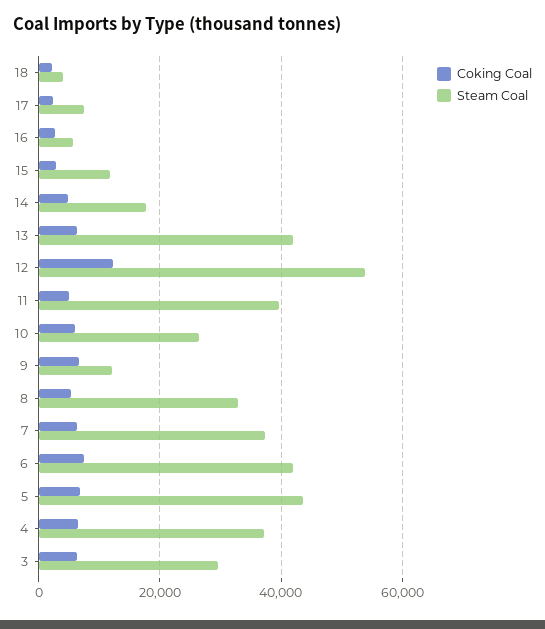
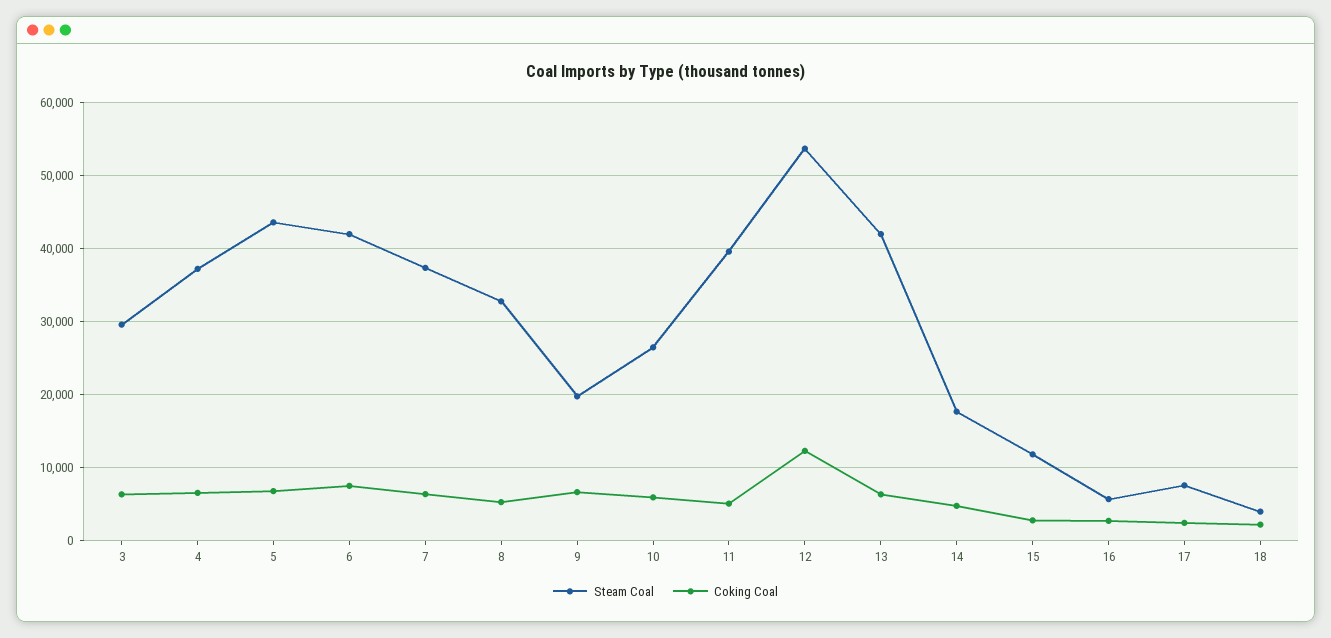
  {
    "Coking Coal": {
      "18": 2000,
      "17": 2000,
      "16": 3000,
      "15": 3000,
      "14": 5000,
      "13": 6000,
      "12": 12000,
      "11": 5000,
      "10": 6000,
      "9": 7000,
      "8": 5000,
      "7": 6000,
      "6": 7000,
      "5": 7000,
      "4": 7000,
      "3": 6000
    },
    "Steam Coal": {
      "18": 4000,
      "17": 8000,
      "16": 6000,
      "15": 12000,
      "14": 18000,
      "13": 42000,
      "12": 54000,
      "11": 40000,
      "10": 26000,
-     "9": 12000,
+     "9": 20000,
      "8": 33000,
      "7": 37000,
      "6": 42000,
      "5": 44000,
      "4": 37000,
      "3": 30000
    }
  }

